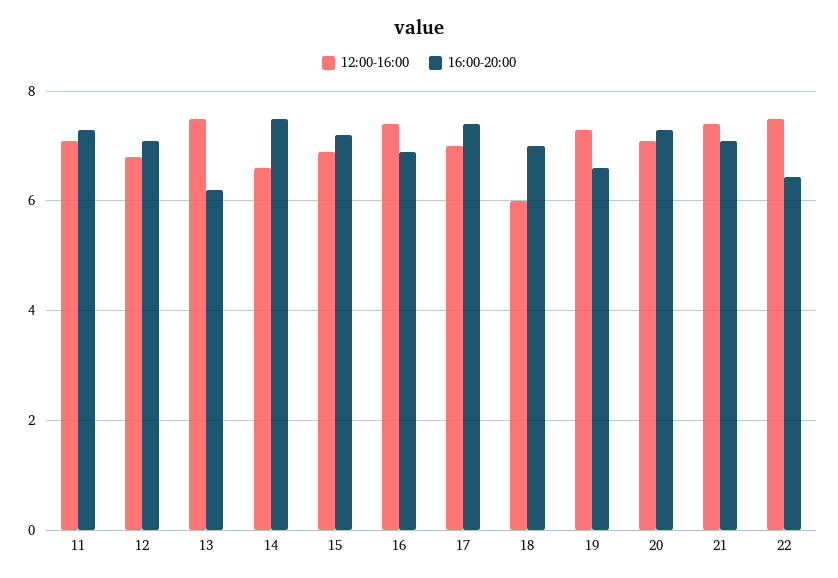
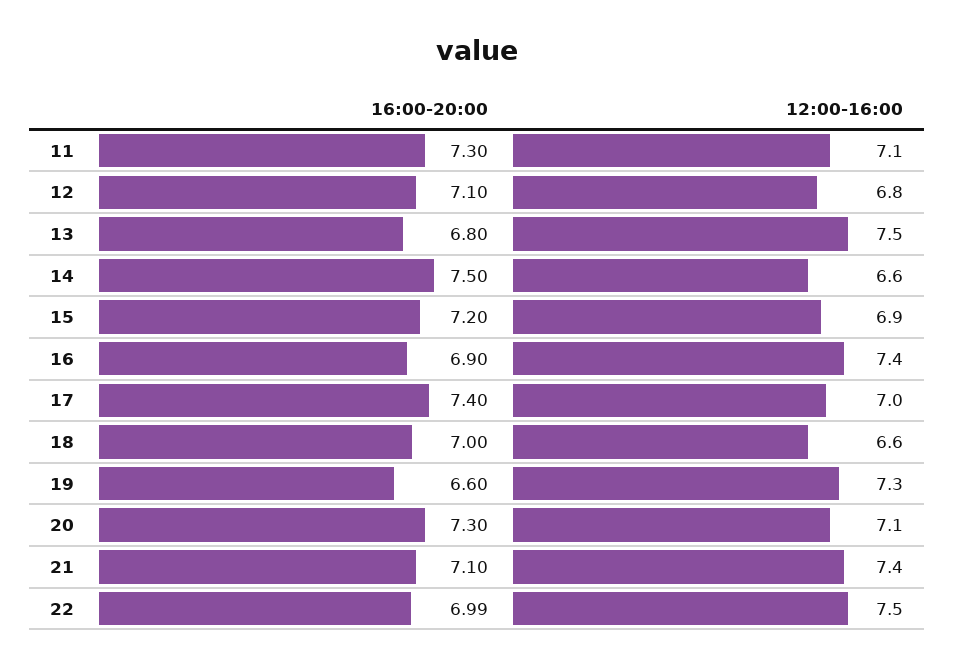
  {
    "12:00-16:00": {
      "11": 7.1,
      "12": 6.8,
      "13": 7.5,
      "14": 6.6,
      "15": 6.9,
      "16": 7.4,
      "17": 7,
-     "18": 6,
+     "18": 6.6,
      "19": 7.3,
      "20": 7.1,
      "21": 7.4,
      "22": 7.5
    },
    "16:00-20:00": {
      "11": 7.3,
      "12": 7.1,
-     "13": 6.2,
+     "13": 6.8,
      "14": 7.5,
      "15": 7.2,
      "16": 6.9,
      "17": 7.4,
      "18": 7,
      "19": 6.6,
      "20": 7.3,
      "21": 7.1,
-     "22": 6.4
+     "22": 6.99
    }
  }

